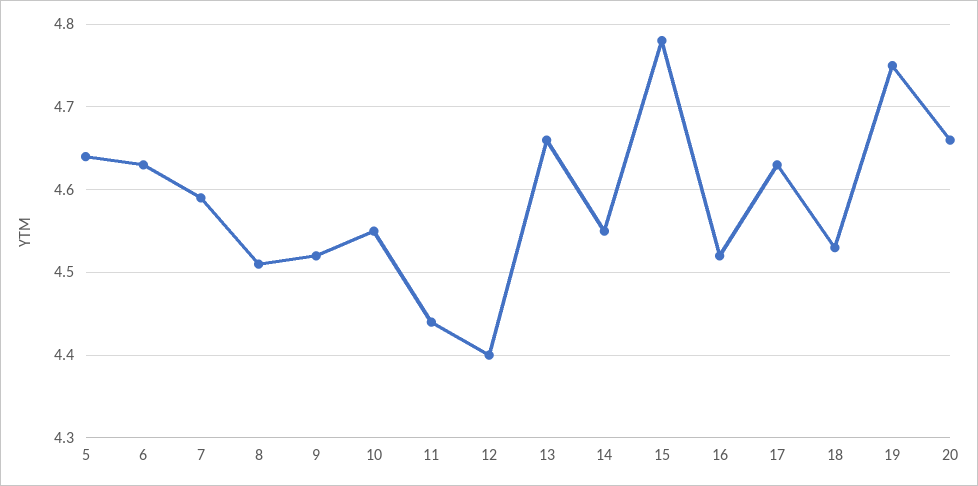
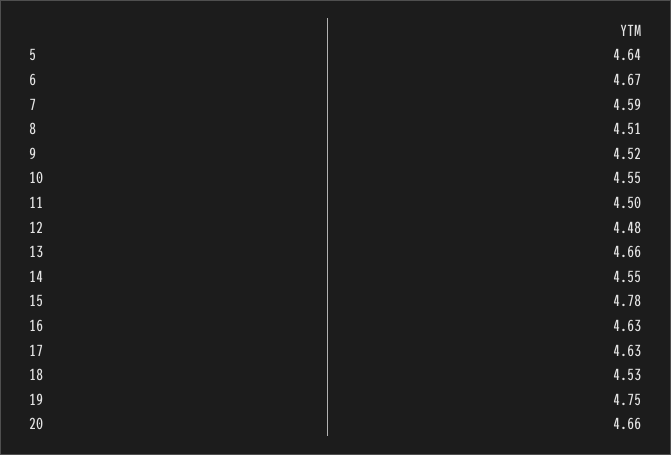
  {
    "5": 4.64,
-   "6": 4.63,
+   "6": 4.67,
    "7": 4.59,
    "8": 4.51,
    "9": 4.52,
    "10": 4.55,
-   "11": 4.44,
+   "11": 4.5,
-   "12": 4.4,
+   "12": 4.48,
    "13": 4.66,
    "14": 4.55,
    "15": 4.78,
-   "16": 4.52,
+   "16": 4.63,
    "17": 4.63,
    "18": 4.53,
    "19": 4.75,
    "20": 4.66
  }

